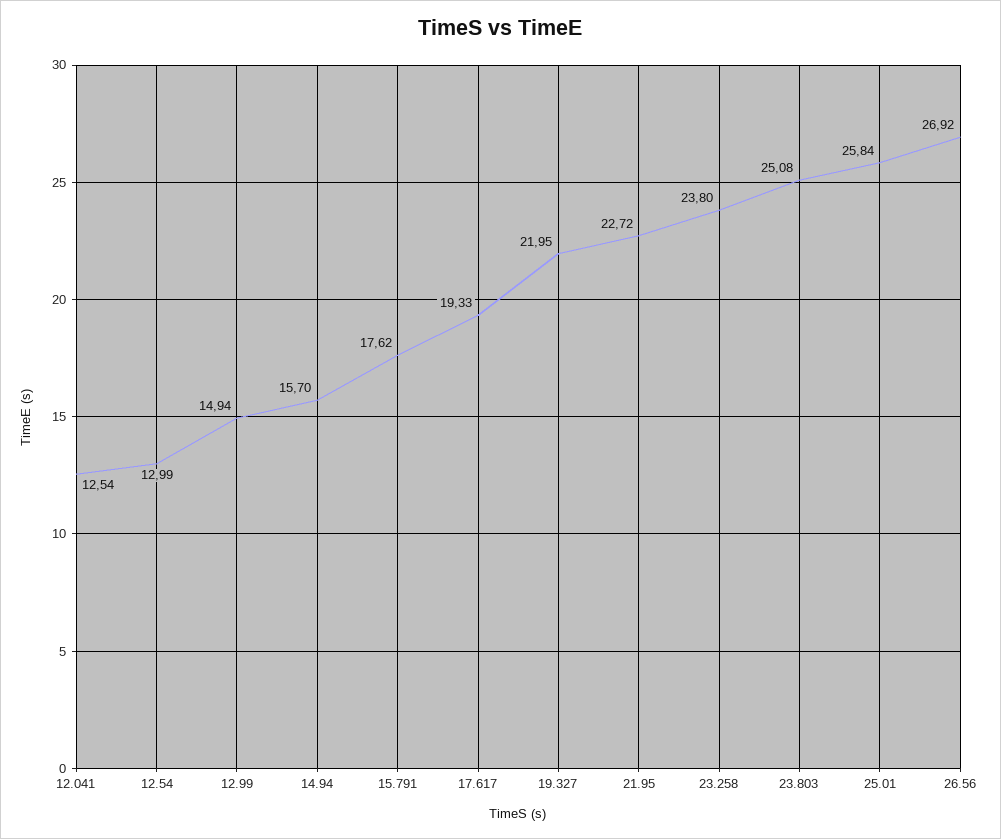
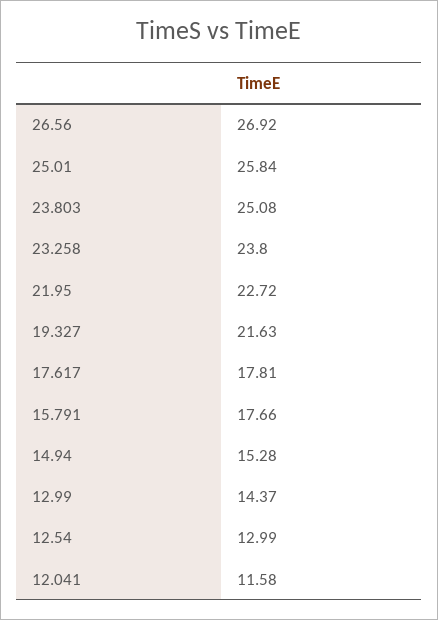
  {
-   "12.041": 12.54,
+   "12.041": 11.58,
    "12.54": 12.99,
-   "12.99": 14.94,
+   "12.99": 14.37,
-   "14.94": 15.7,
+   "14.94": 15.28,
-   "15.791": 17.62,
+   "15.791": 17.66,
-   "17.617": 19.33,
+   "17.617": 17.81,
-   "19.327": 21.95,
+   "19.327": 21.63,
    "21.95": 22.72,
    "23.258": 23.8,
    "23.803": 25.08,
    "25.01": 25.84,
    "26.56": 26.92
  }

